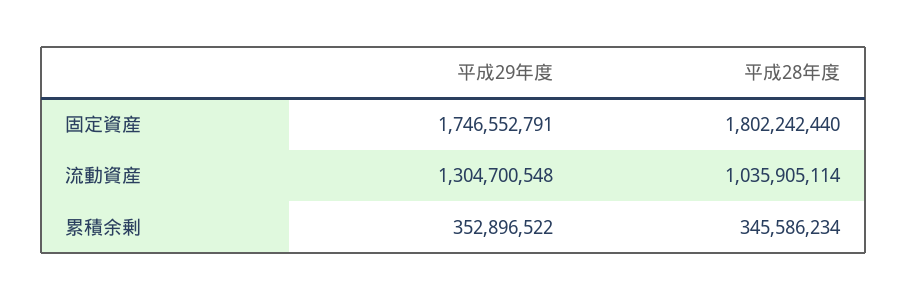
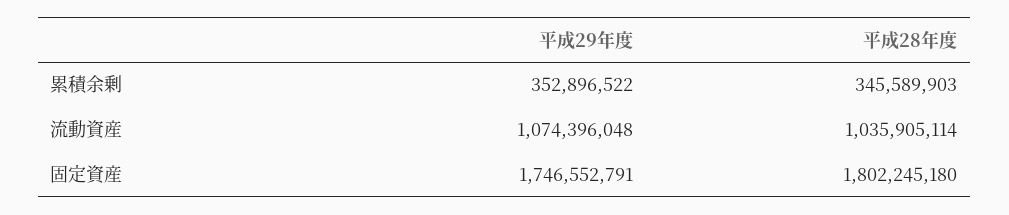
  {
    "平成29年度": {
      "固定資産": 1746552791,
-     "流動資産": 1304700548,
+     "流動資産": 1074396048,
      "累積余剰": 352896522
    },
    "平成28年度": {
-     "固定資産": 1802242440,
+     "固定資産": 1802245180,
      "流動資産": 1035905114,
-     "累積余剰": 345586234
+     "累積余剰": 345589903
    }
  }

